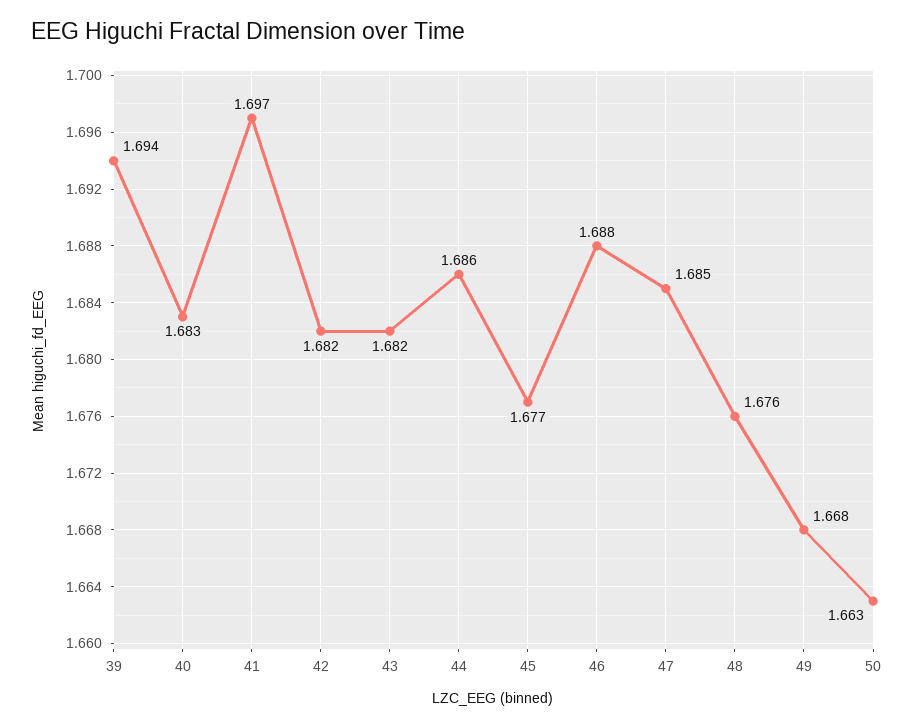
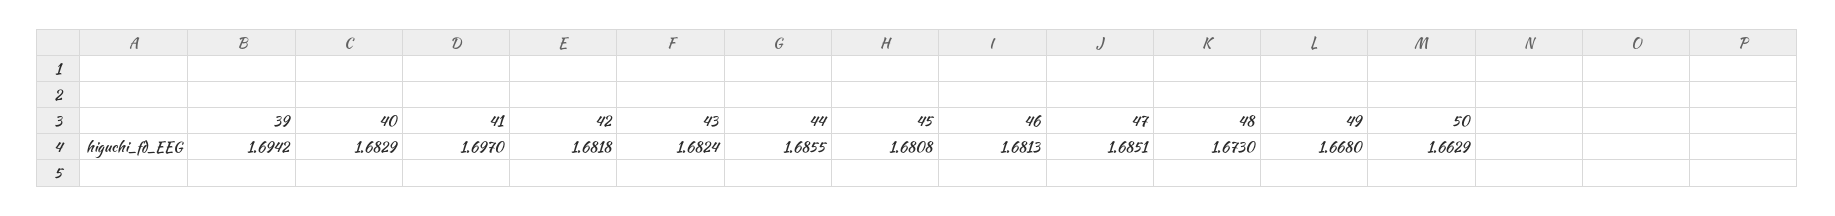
  {
    "39": 1.6942,
    "40": 1.6829,
    "41": 1.697,
    "42": 1.6818,
    "43": 1.6824,
    "44": 1.6855,
-   "45": 1.677,
+   "45": 1.6808,
-   "46": 1.688,
+   "46": 1.6813,
    "47": 1.6851,
-   "48": 1.676,
+   "48": 1.673,
    "49": 1.668,
    "50": 1.6629
  }

